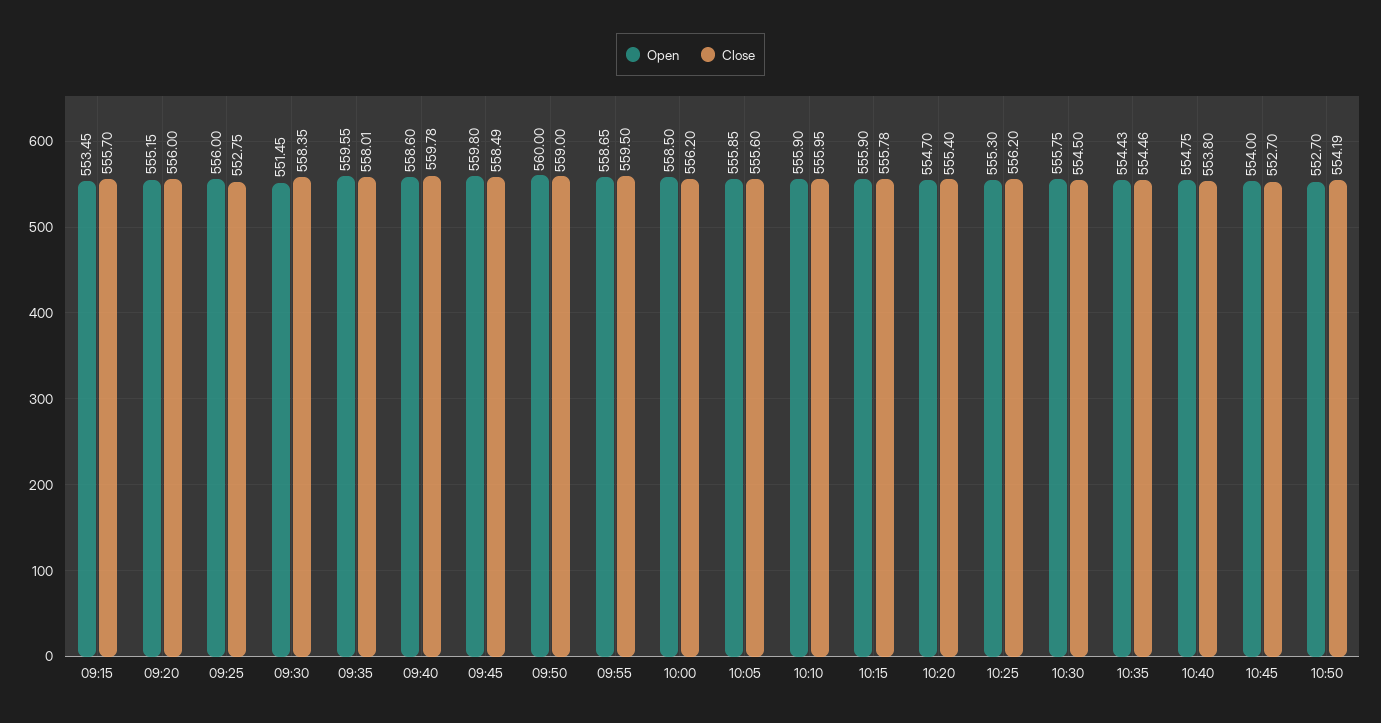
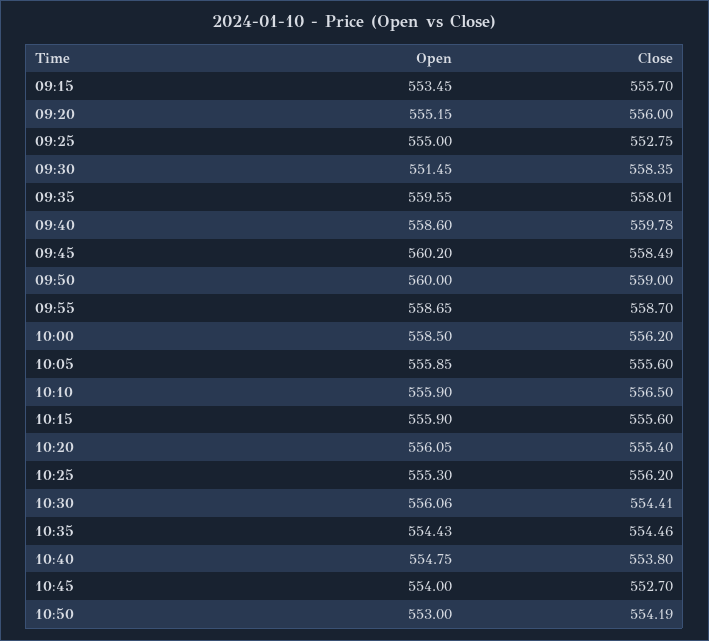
  {
    "Open": {
      "09:15": 553.45,
      "09:20": 555.15,
-     "09:25": 556,
+     "09:25": 555,
      "09:30": 551.45,
      "09:35": 559.55,
      "09:40": 558.6,
-     "09:45": 559.8,
+     "09:45": 560.2,
      "09:50": 560,
      "09:55": 558.65,
      "10:00": 558.5,
      "10:05": 555.85,
      "10:10": 555.9,
      "10:15": 555.9,
-     "10:20": 554.7,
+     "10:20": 556.05,
      "10:25": 555.3,
-     "10:30": 555.75,
+     "10:30": 556.06,
      "10:35": 554.43,
      "10:40": 554.75,
      "10:45": 554,
-     "10:50": 552.7
+     "10:50": 553
    },
    "Close": {
      "09:15": 555.7,
      "09:20": 556,
      "09:25": 552.75,
      "09:30": 558.35,
      "09:35": 558.01,
      "09:40": 559.78,
      "09:45": 558.49,
      "09:50": 559,
-     "09:55": 559.5,
+     "09:55": 558.7,
      "10:00": 556.2,
      "10:05": 555.6,
-     "10:10": 555.95,
+     "10:10": 556.5,
-     "10:15": 555.78,
+     "10:15": 555.6,
      "10:20": 555.4,
      "10:25": 556.2,
-     "10:30": 554.5,
+     "10:30": 554.41,
      "10:35": 554.46,
      "10:40": 553.8,
      "10:45": 552.7,
      "10:50": 554.19
    }
  }

